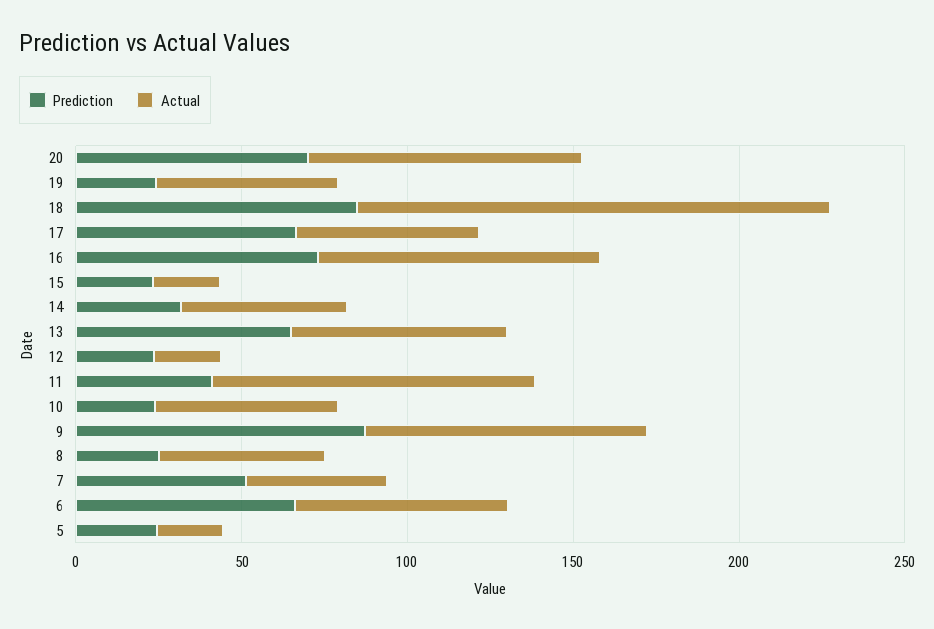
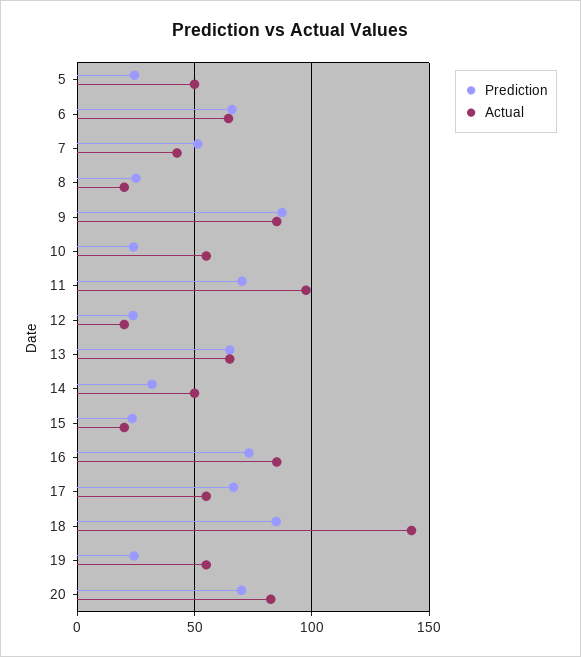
  {
    "Prediction": {
      "20": 70,
      "19": 25,
      "18": 85,
      "17": 65,
      "16": 75,
      "15": 25,
      "14": 30,
      "13": 65,
      "12": 25,
-     "11": 40,
+     "11": 70,
      "10": 25,
      "9": 85,
      "8": 25,
      "7": 50,
      "6": 65,
      "5": 25
    },
    "Actual": {
      "20": 85,
      "19": 55,
      "18": 145,
      "17": 55,
      "16": 85,
      "15": 20,
      "14": 50,
      "13": 65,
      "12": 20,
      "11": 100,
      "10": 55,
      "9": 85,
-     "8": 50,
+     "8": 20,
      "7": 45,
      "6": 65,
-     "5": 20
+     "5": 50
    }
  }

